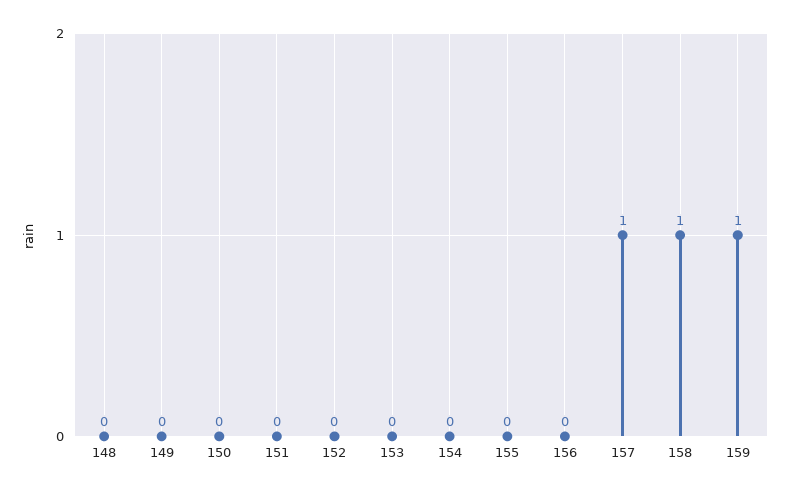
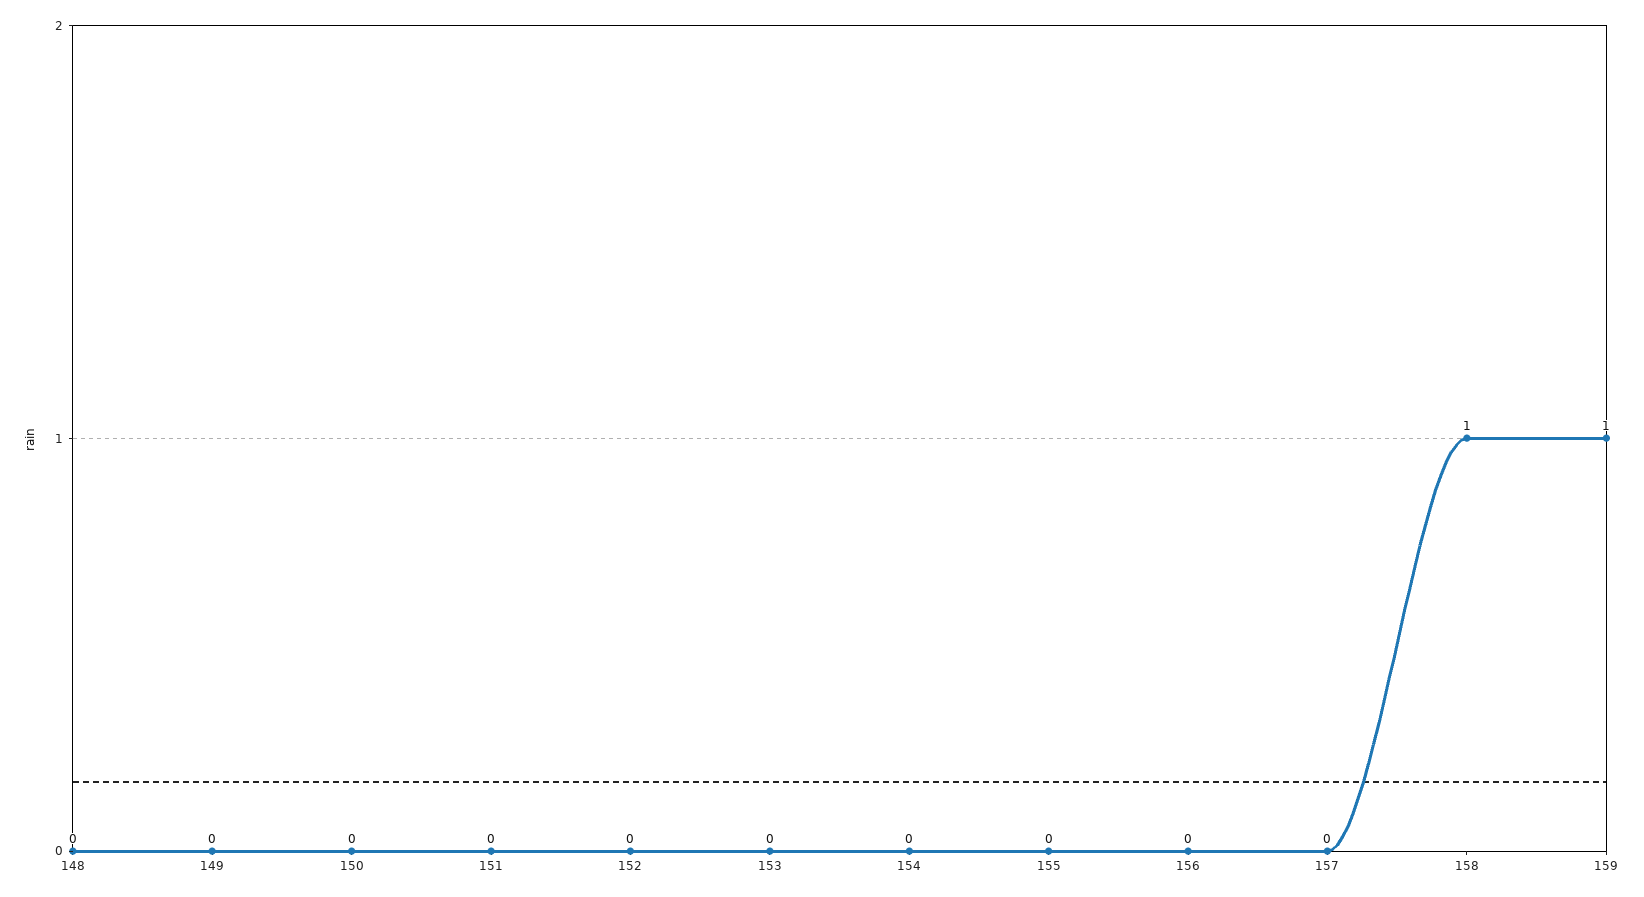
  {
    "148": 0,
    "149": 0,
    "150": 0,
    "151": 0,
    "152": 0,
    "153": 0,
    "154": 0,
    "155": 0,
    "156": 0,
-   "157": 1,
+   "157": 0,
    "158": 1,
    "159": 1
  }

